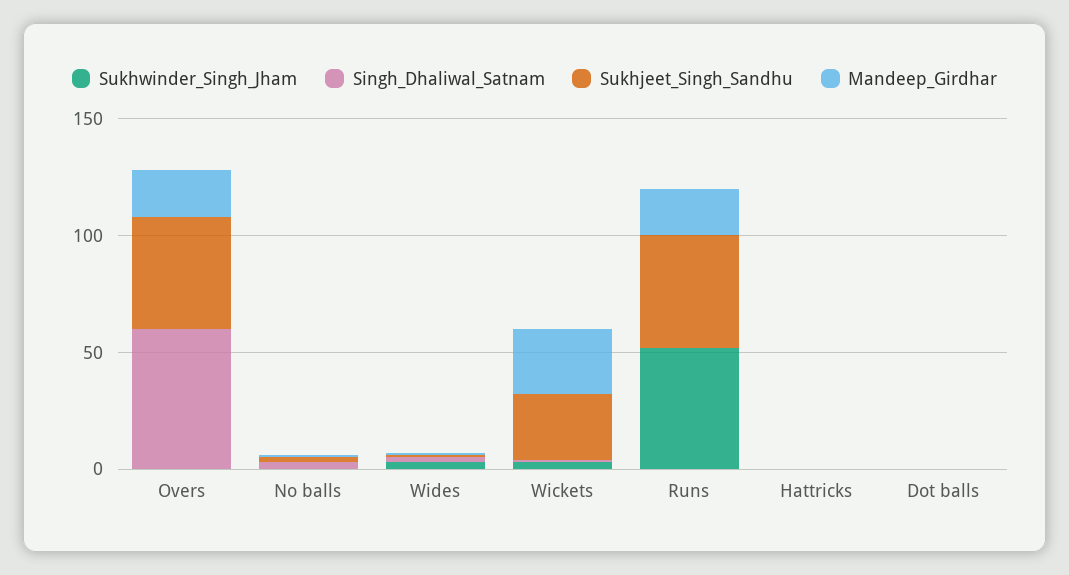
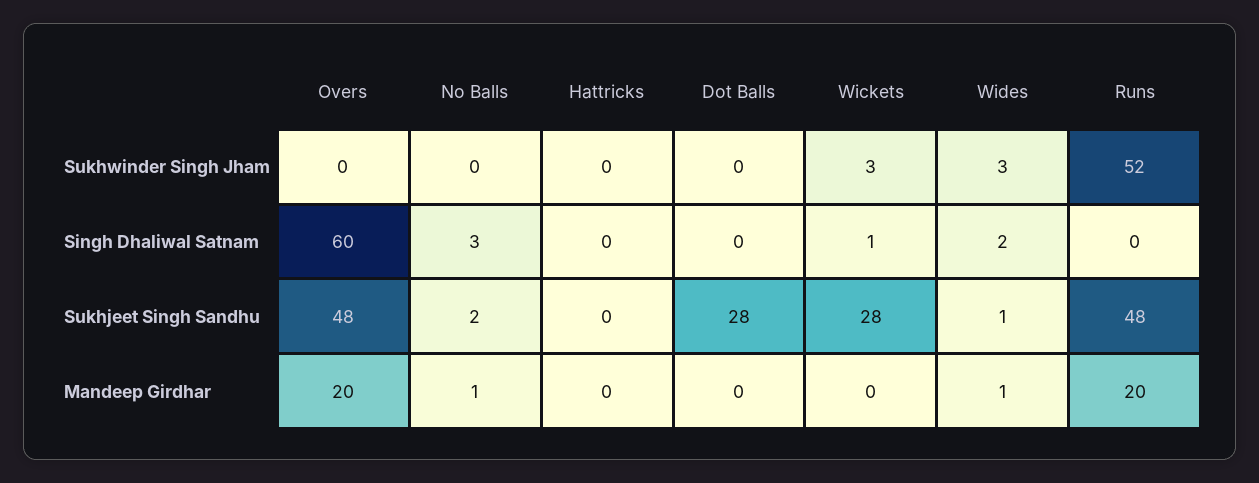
  {
    "Sukhwinder_Singh_Jham": {
      "Overs": 0,
      "No balls": 0,
      "Wides": 3,
      "Wickets": 3,
      "Runs": 52,
      "Hattricks": 0,
      "Dot balls": 0
    },
    "Singh_Dhaliwal_Satnam": {
      "Overs": 60,
      "No balls": 3,
      "Wides": 2,
      "Wickets": 1,
      "Runs": 0,
      "Hattricks": 0,
      "Dot balls": 0
    },
    "Sukhjeet_Singh_Sandhu": {
      "Overs": 48,
      "No balls": 2,
      "Wides": 1,
      "Wickets": 28,
      "Runs": 48,
      "Hattricks": 0,
-     "Dot balls": 0
+     "Dot balls": 28
    },
    "Mandeep_Girdhar": {
      "Overs": 20,
      "No balls": 1,
      "Wides": 1,
-     "Wickets": 30,
+     "Wickets": 0,
      "Runs": 20,
      "Hattricks": 0,
      "Dot balls": 0
    }
  }

